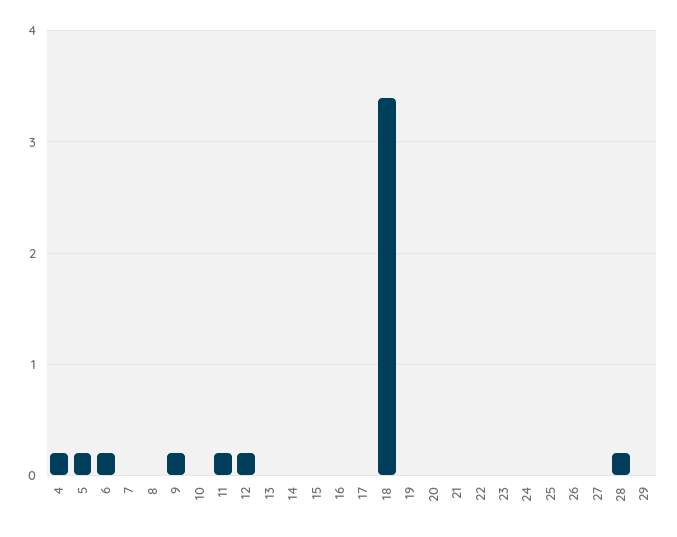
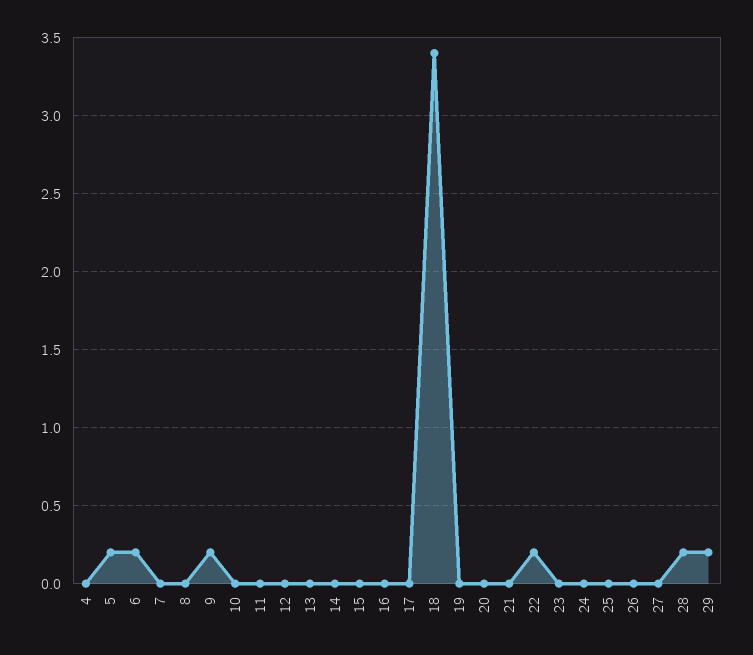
  {
-   "4": 0.2,
+   "4": 0,
    "5": 0.2,
    "6": 0.2,
    "7": 0,
    "8": 0,
    "9": 0.2,
    "10": 0,
-   "11": 0.2,
+   "11": 0,
-   "12": 0.2,
+   "12": 0,
    "13": 0,
    "14": 0,
    "15": 0,
    "16": 0,
    "17": 0,
    "18": 3.4,
    "19": 0,
    "20": 0,
    "21": 0,
-   "22": 0,
+   "22": 0.2,
    "23": 0,
    "24": 0,
    "25": 0,
    "26": 0,
    "27": 0,
    "28": 0.2,
-   "29": 0
+   "29": 0.2
  }

